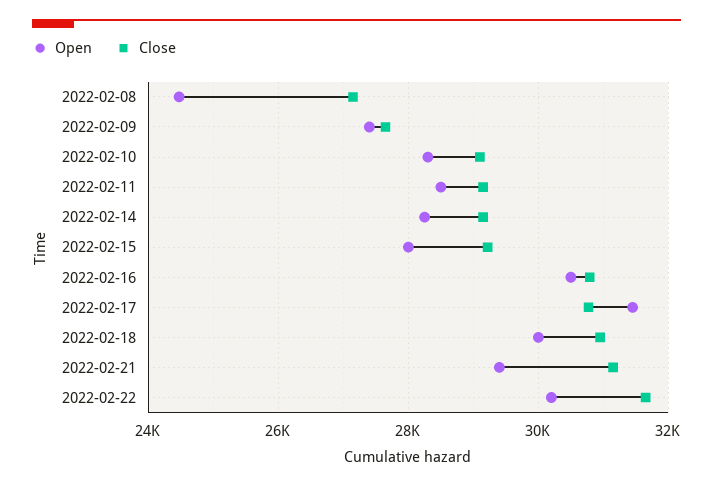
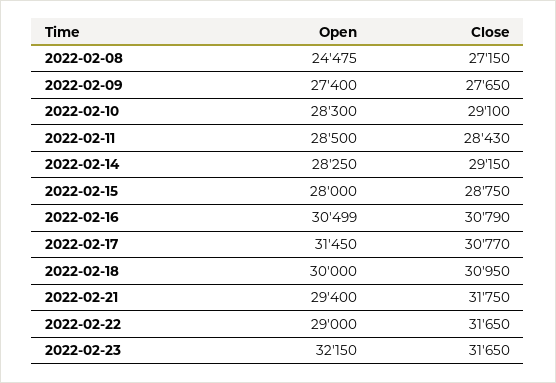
  {
    "Open": {
      "2022-02-08": 24475,
      "2022-02-09": 27400,
      "2022-02-10": 28300,
      "2022-02-11": 28500,
      "2022-02-14": 28250,
      "2022-02-15": 28000,
      "2022-02-16": 30499,
      "2022-02-17": 31450,
      "2022-02-18": 30000,
      "2022-02-21": 29400,
-     "2022-02-22": 30200
+     "2022-02-22": 29000,
+     "2022-02-23": 32150
    },
    "Close": {
      "2022-02-08": 27150,
      "2022-02-09": 27650,
      "2022-02-10": 29100,
-     "2022-02-11": 29200,
+     "2022-02-11": 28430,
      "2022-02-14": 29150,
-     "2022-02-15": 29200,
+     "2022-02-15": 28750,
      "2022-02-16": 30790,
      "2022-02-17": 30770,
      "2022-02-18": 30950,
-     "2022-02-21": 31200,
+     "2022-02-21": 31750,
-     "2022-02-22": 31650
+     "2022-02-22": 31650,
+     "2022-02-23": 31650
    }
  }

